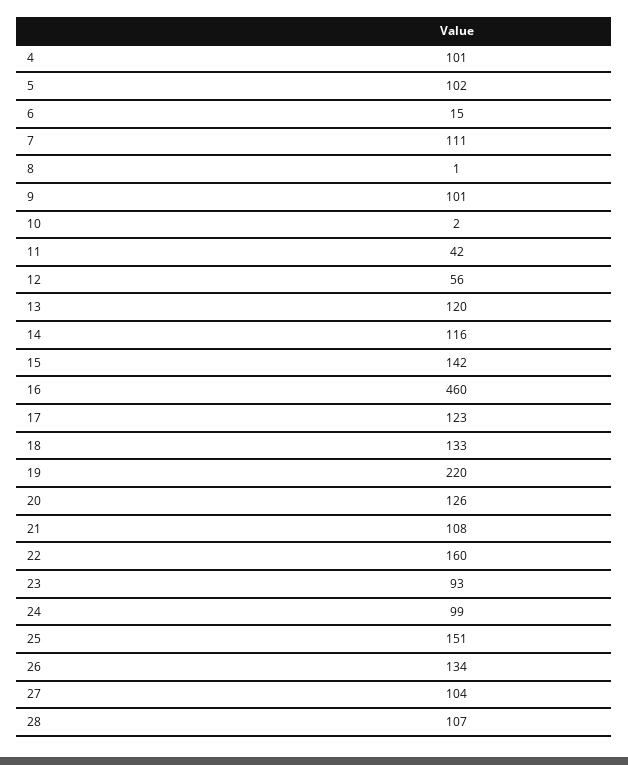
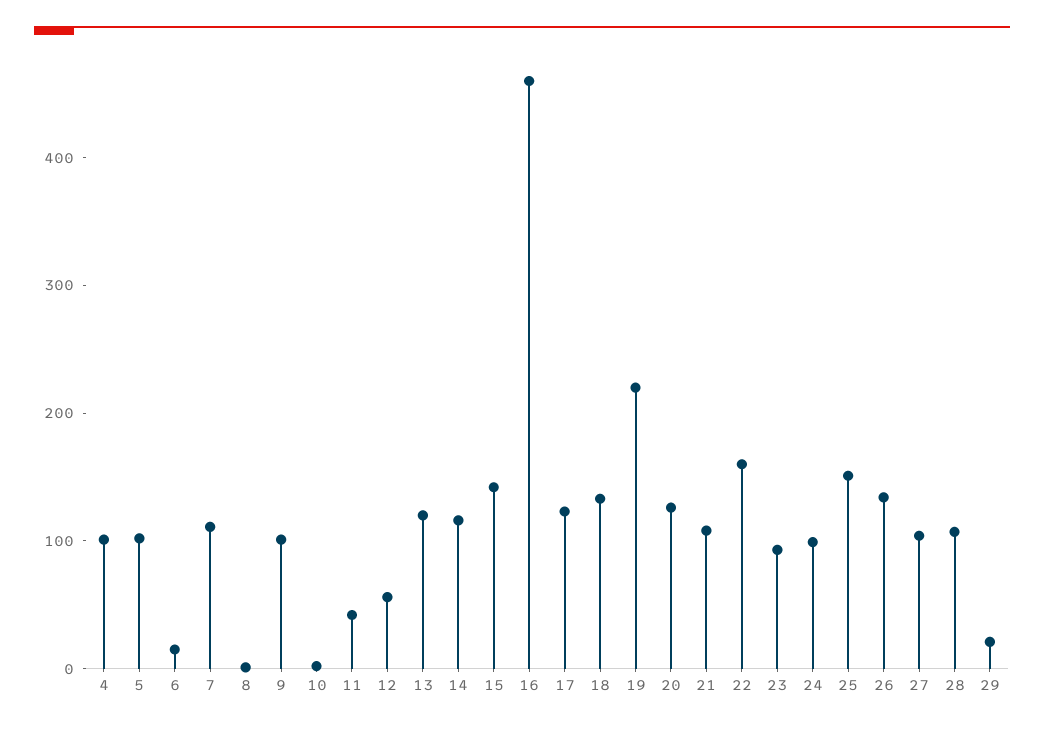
  {
    "4": 101,
    "5": 102,
    "6": 15,
    "7": 111,
    "8": 1,
    "9": 101,
    "10": 2,
    "11": 42,
    "12": 56,
    "13": 120,
    "14": 116,
    "15": 142,
    "16": 460,
    "17": 123,
    "18": 133,
    "19": 220,
    "20": 126,
    "21": 108,
    "22": 160,
    "23": 93,
    "24": 99,
    "25": 151,
    "26": 134,
    "27": 104,
-   "28": 107
+   "28": 107,
+   "29": 20
  }

